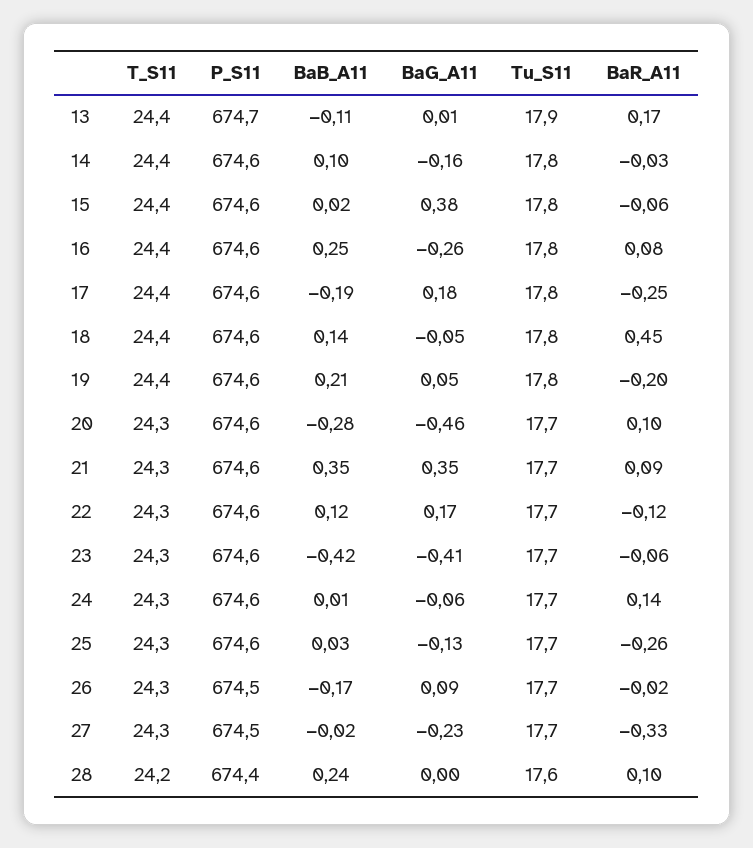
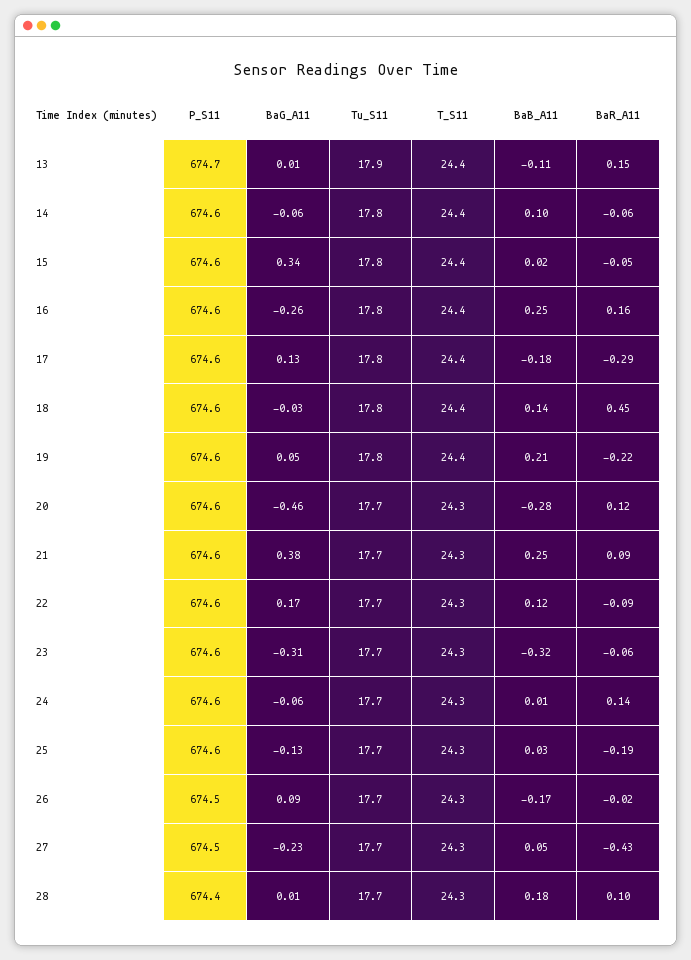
  {
    "T_S11": {
      "13": 24.4,
      "14": 24.4,
      "15": 24.4,
      "16": 24.4,
      "17": 24.4,
      "18": 24.4,
      "19": 24.4,
      "20": 24.3,
      "21": 24.3,
      "22": 24.3,
      "23": 24.3,
      "24": 24.3,
      "25": 24.3,
      "26": 24.3,
      "27": 24.3,
-     "28": 24.2
+     "28": 24.3
    },
    "P_S11": {
      "13": 674.7,
      "14": 674.6,
      "15": 674.6,
      "16": 674.6,
      "17": 674.6,
      "18": 674.6,
      "19": 674.6,
      "20": 674.6,
      "21": 674.6,
      "22": 674.6,
      "23": 674.6,
      "24": 674.6,
      "25": 674.6,
      "26": 674.5,
      "27": 674.5,
      "28": 674.4
    },
    "BaB_A11": {
      "13": -0.11,
      "14": 0.1,
      "15": 0.02,
      "16": 0.25,
-     "17": -0.19,
+     "17": -0.18,
      "18": 0.14,
      "19": 0.21,
      "20": -0.28,
-     "21": 0.35,
+     "21": 0.25,
      "22": 0.12,
-     "23": -0.42,
+     "23": -0.32,
      "24": 0.01,
      "25": 0.03,
      "26": -0.17,
-     "27": -0.02,
+     "27": 0.05,
-     "28": 0.24
+     "28": 0.18
    },
    "BaG_A11": {
      "13": 0.01,
-     "14": -0.16,
+     "14": -0.06,
-     "15": 0.38,
+     "15": 0.34,
      "16": -0.26,
-     "17": 0.18,
+     "17": 0.13,
-     "18": -0.05,
+     "18": -0.03,
      "19": 0.05,
      "20": -0.46,
-     "21": 0.35,
+     "21": 0.38,
      "22": 0.17,
-     "23": -0.41,
+     "23": -0.31,
      "24": -0.06,
      "25": -0.13,
      "26": 0.09,
      "27": -0.23,
-     "28": 0
+     "28": 0.01
    },
    "Tu_S11": {
      "13": 17.9,
      "14": 17.8,
      "15": 17.8,
      "16": 17.8,
      "17": 17.8,
      "18": 17.8,
      "19": 17.8,
      "20": 17.7,
      "21": 17.7,
      "22": 17.7,
      "23": 17.7,
      "24": 17.7,
      "25": 17.7,
      "26": 17.7,
      "27": 17.7,
-     "28": 17.6
+     "28": 17.7
    },
    "BaR_A11": {
-     "13": 0.17,
+     "13": 0.15,
-     "14": -0.03,
+     "14": -0.06,
-     "15": -0.06,
+     "15": -0.05,
-     "16": 0.08,
+     "16": 0.16,
-     "17": -0.25,
+     "17": -0.29,
      "18": 0.45,
-     "19": -0.2,
+     "19": -0.22,
-     "20": 0.1,
+     "20": 0.12,
      "21": 0.09,
-     "22": -0.12,
+     "22": -0.09,
      "23": -0.06,
      "24": 0.14,
-     "25": -0.26,
+     "25": -0.19,
      "26": -0.02,
-     "27": -0.33,
+     "27": -0.43,
      "28": 0.1
    }
  }

